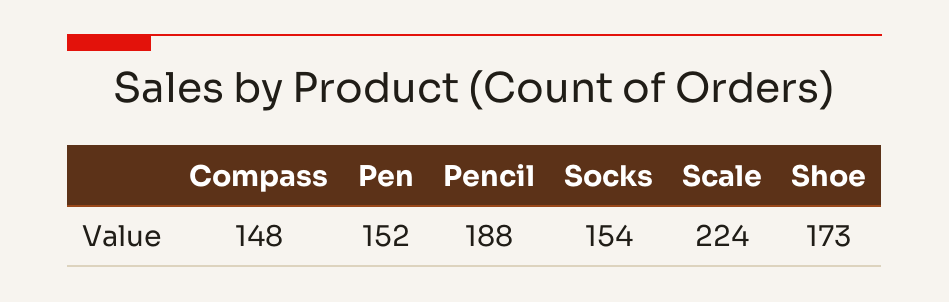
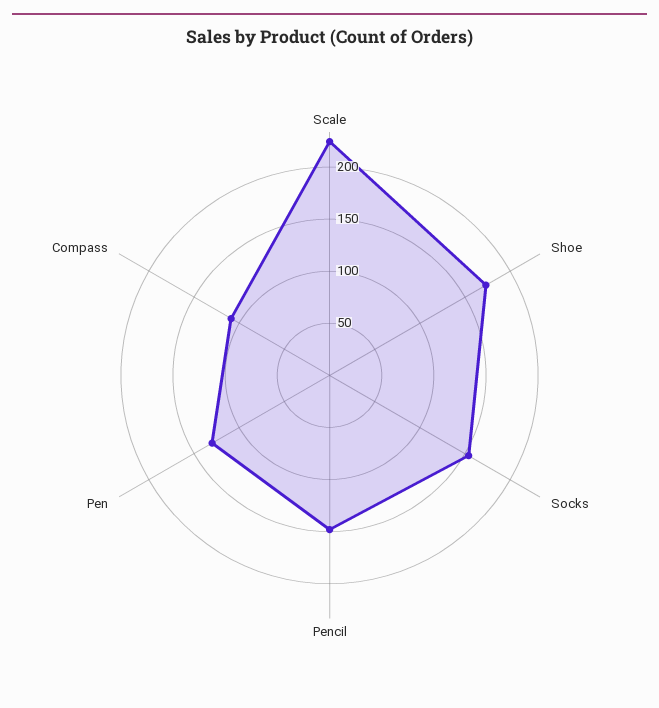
  {
-   "Compass": 148,
+   "Compass": 110,
-   "Pen": 152,
+   "Pen": 130,
-   "Pencil": 188,
+   "Pencil": 150,
    "Socks": 154,
    "Scale": 224,
    "Shoe": 173
  }

